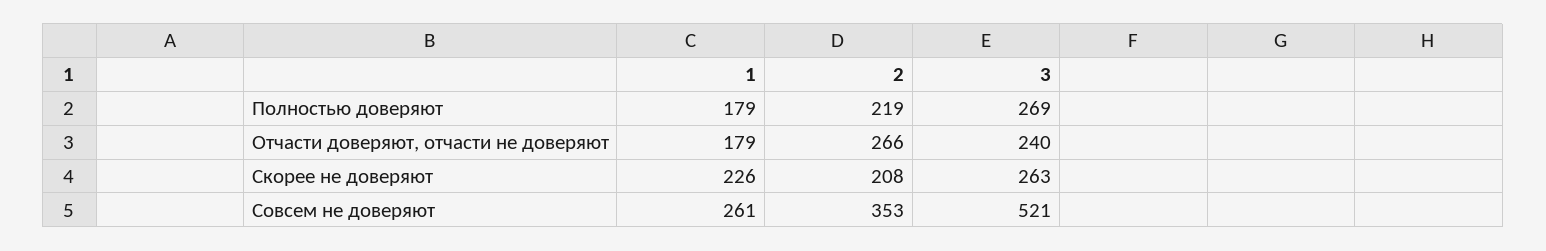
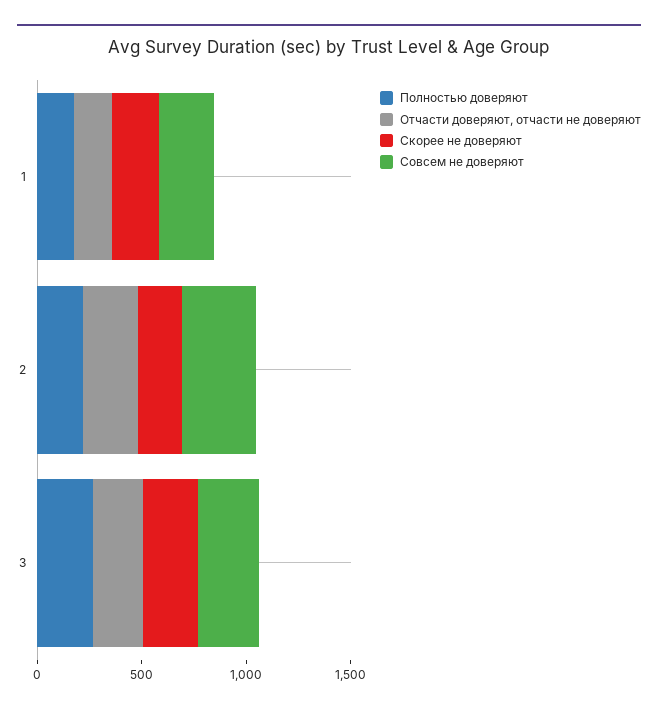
  {
    "Полностью доверяют": {
      "1": 179,
      "2": 219,
      "3": 269
    },
    "Отчасти доверяют, отчасти не доверяют": {
      "1": 179,
      "2": 266,
      "3": 240
    },
    "Скорее не доверяют": {
      "1": 226,
      "2": 208,
      "3": 263
    },
    "Совсем не доверяют": {
      "1": 261,
      "2": 353,
-     "3": 521
+     "3": 300
    }
  }

